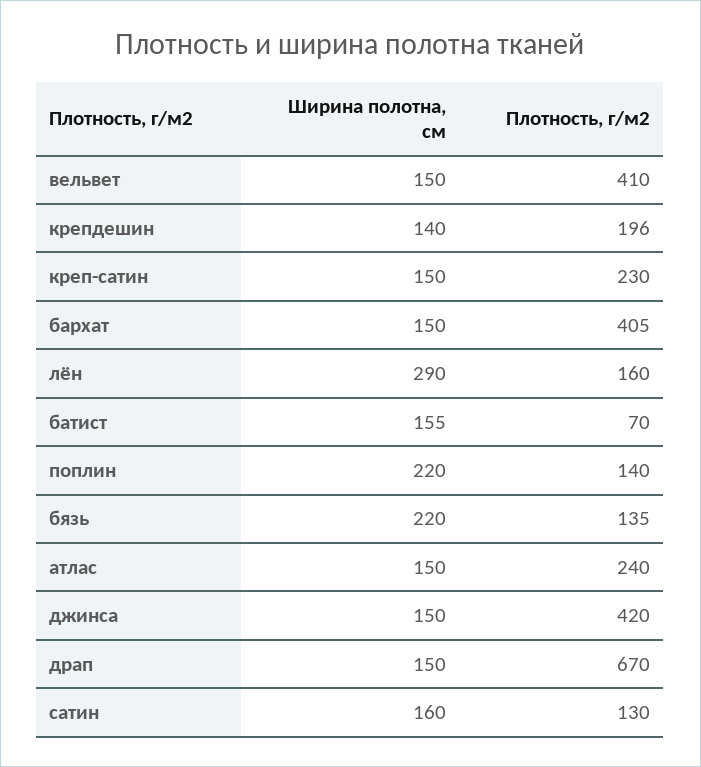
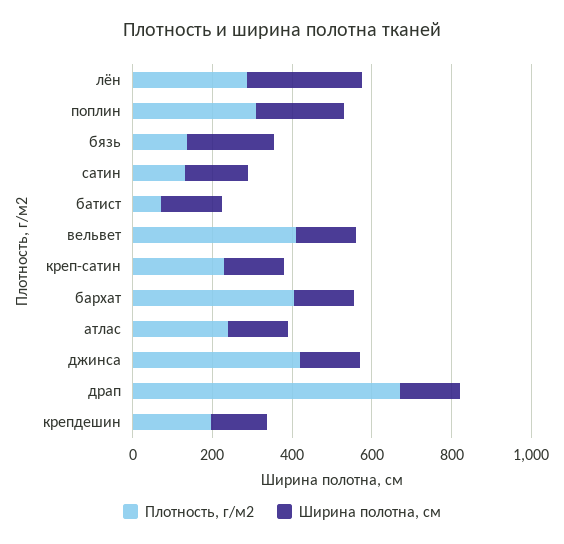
  {
    "Ширина полотна, см": {
      "вельвет": 150,
      "крепдешин": 140,
      "креп-сатин": 150,
      "бархат": 150,
      "лён": 290,
      "батист": 155,
      "поплин": 220,
      "бязь": 220,
      "атлас": 150,
      "джинса": 150,
      "драп": 150,
      "сатин": 160
    },
    "Плотность, г/м2": {
      "вельвет": 410,
      "крепдешин": 196,
      "креп-сатин": 230,
      "бархат": 405,
-     "лён": 160,
+     "лён": 300,
      "батист": 70,
-     "поплин": 140,
+     "поплин": 300,
      "бязь": 135,
      "атлас": 240,
      "джинса": 420,
      "драп": 670,
      "сатин": 130
    }
  }

